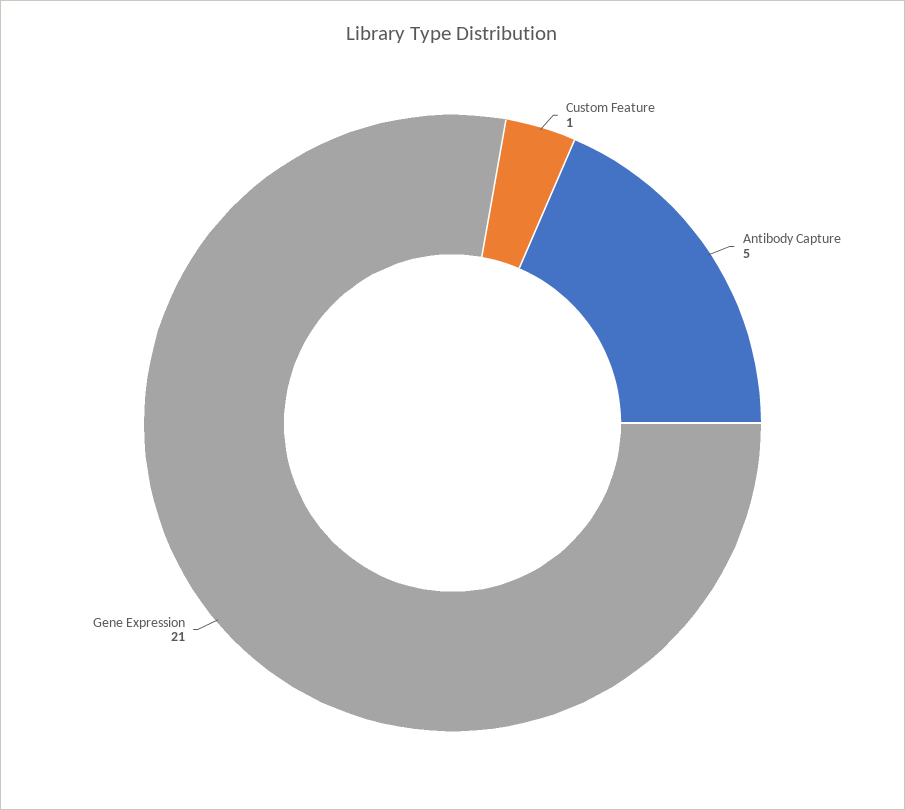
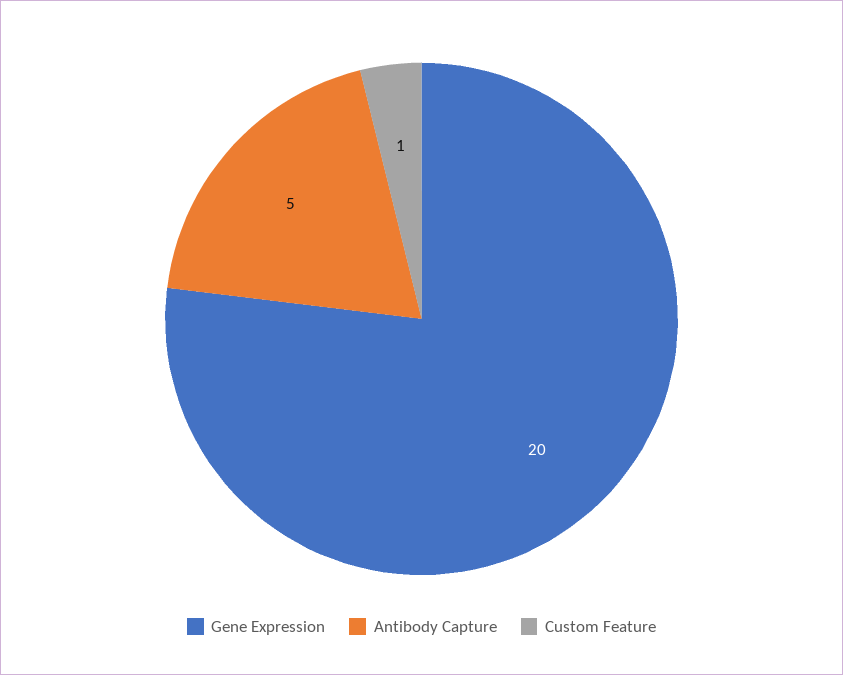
  {
    "Custom Feature": 1,
    "Antibody Capture": 5,
-   "Gene Expression": 21
+   "Gene Expression": 20
  }

